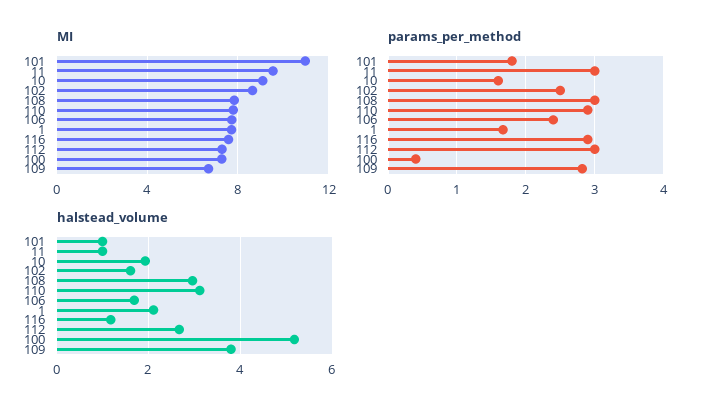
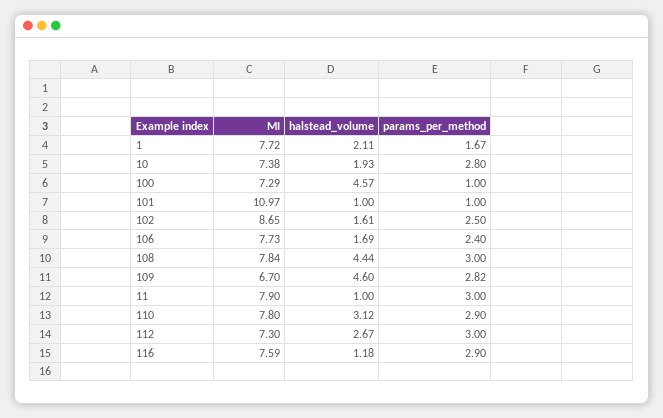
  {
    "MI": {
      "101": 10.97,
-     "11": 9.5,
+     "11": 7.9,
-     "10": 9,
+     "10": 7.38,
      "102": 8.65,
      "108": 7.84,
      "110": 7.8,
      "106": 7.73,
      "1": 7.72,
      "116": 7.59,
      "112": 7.3,
      "100": 7.29,
      "109": 6.7
    },
    "params_per_method": {
-     "101": 1.8,
+     "101": 1,
      "11": 3,
-     "10": 1.6,
+     "10": 2.8,
      "102": 2.5,
      "108": 3,
      "110": 2.9,
      "106": 2.4,
      "1": 1.67,
      "116": 2.9,
      "112": 3,
-     "100": 0.4,
+     "100": 1,
      "109": 2.82
    },
    "halstead_volume": {
      "101": 1,
      "11": 1,
      "10": 1.93,
      "102": 1.61,
-     "108": 3,
+     "108": 4.44,
      "110": 3.12,
      "106": 1.69,
      "1": 2.11,
      "116": 1.18,
      "112": 2.67,
-     "100": 5.2,
+     "100": 4.57,
-     "109": 3.8
+     "109": 4.6
    }
  }

